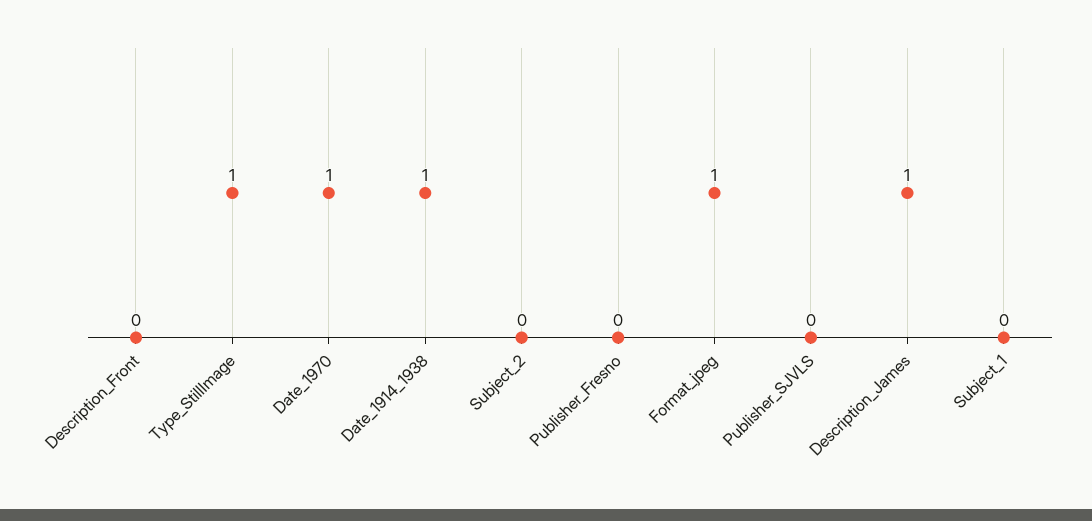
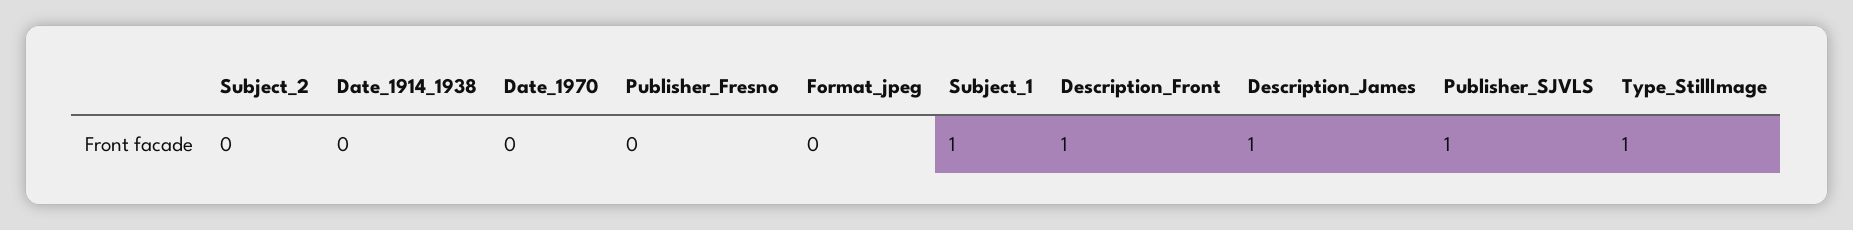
  {
-   "Description_Front": 0,
+   "Description_Front": 1,
    "Type_StillImage": 1,
-   "Date_1970": 1,
+   "Date_1970": 0,
-   "Date_1914_1938": 1,
+   "Date_1914_1938": 0,
    "Subject_2": 0,
    "Publisher_Fresno": 0,
-   "Format_jpeg": 1,
+   "Format_jpeg": 0,
-   "Publisher_SJVLS": 0,
+   "Publisher_SJVLS": 1,
    "Description_James": 1,
-   "Subject_1": 0
+   "Subject_1": 1
  }

